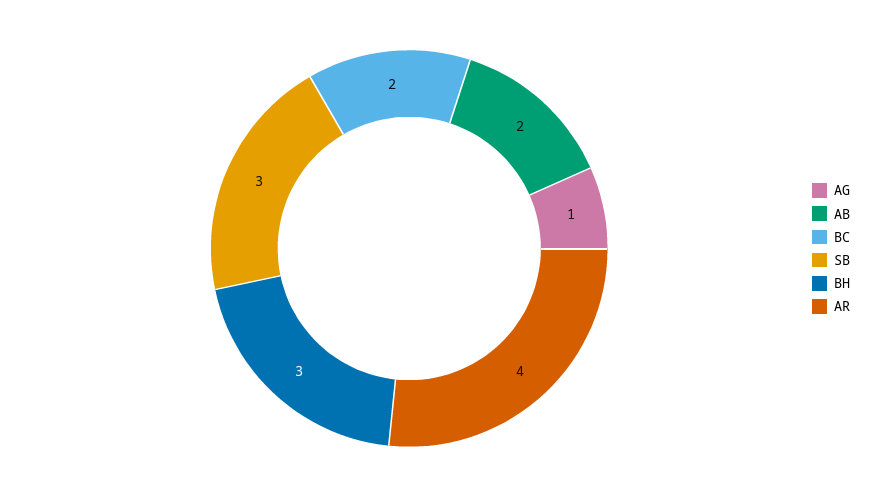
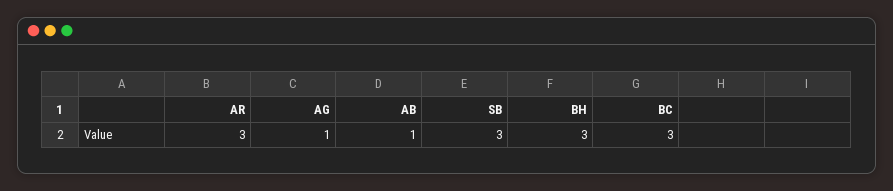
  {
    "AG": 1,
-   "AB": 2,
+   "AB": 1,
-   "BC": 2,
+   "BC": 3,
    "SB": 3,
    "BH": 3,
-   "AR": 4
+   "AR": 3
  }

